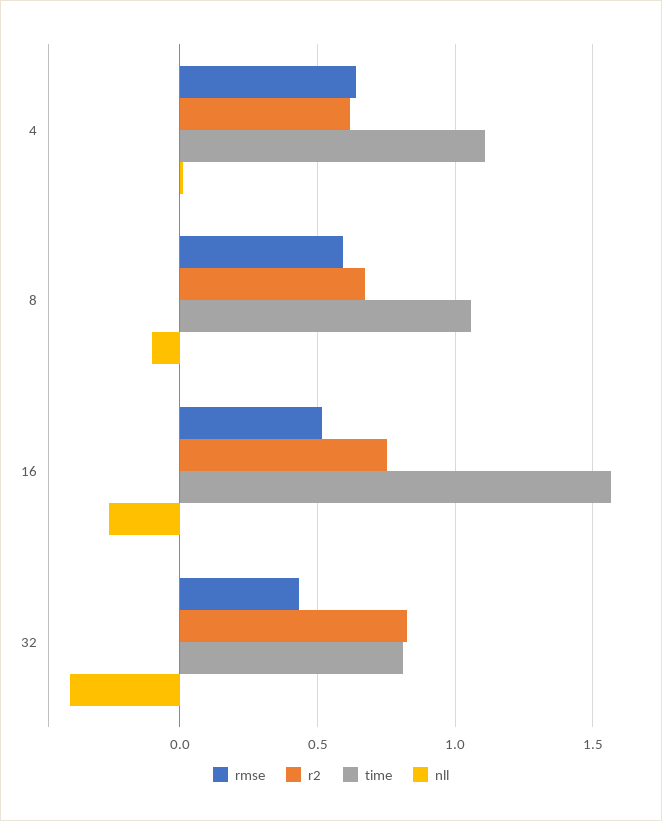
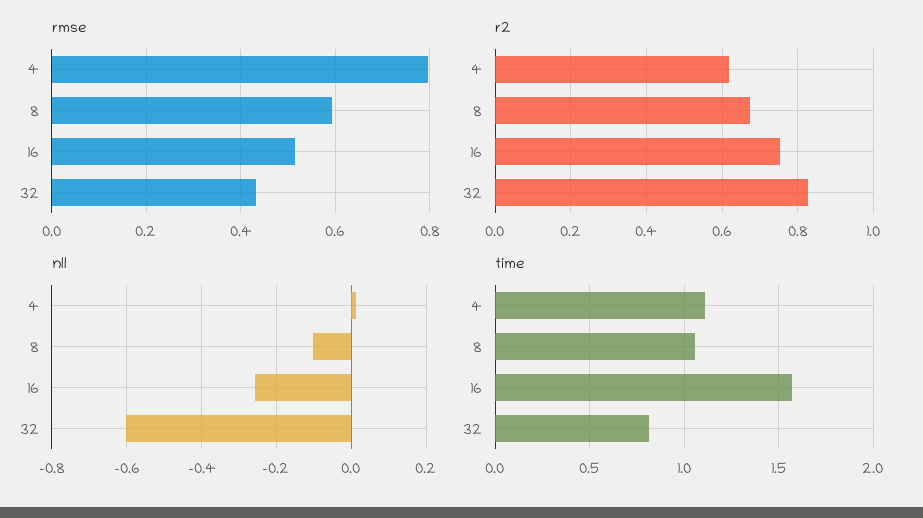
  {
    "rmse": {
-     "4": 0.65,
+     "4": 0.8,
      "8": 0.6,
      "16": 0.52,
      "32": 0.44
    },
    "r2": {
      "4": 0.62,
      "8": 0.68,
      "16": 0.76,
      "32": 0.82
    },
    "time": {
      "4": 1.1,
      "8": 1.05,
      "16": 1.55,
      "32": 0.8
    },
    "nll": {
      "4": 0.02,
      "8": -0.1,
      "16": -0.26,
-     "32": -0.4
+     "32": -0.6
    }
  }

